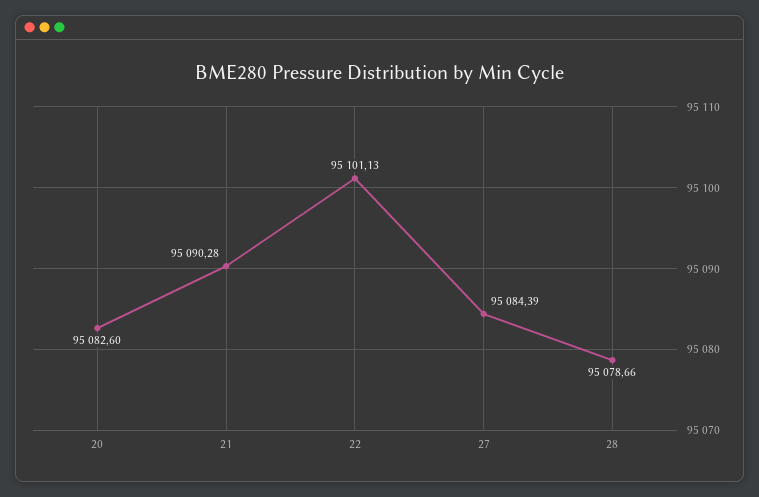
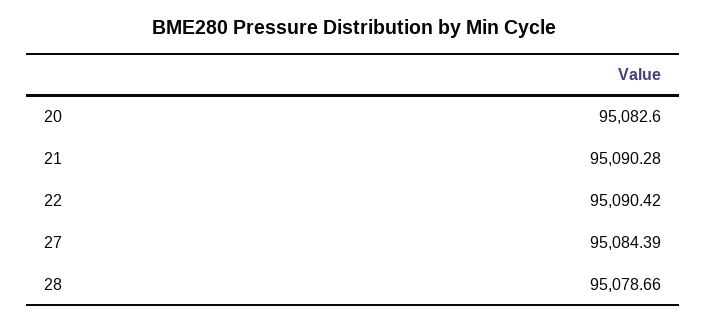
  {
    "20": 95082.6,
    "21": 95090.28,
-   "22": 95101.13,
+   "22": 95090.42,
    "27": 95084.39,
    "28": 95078.66
  }

